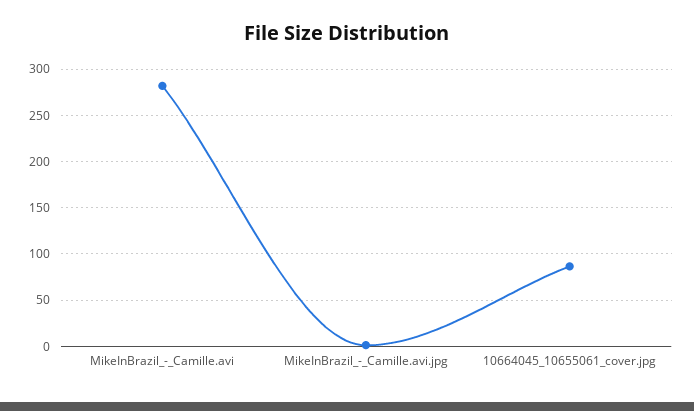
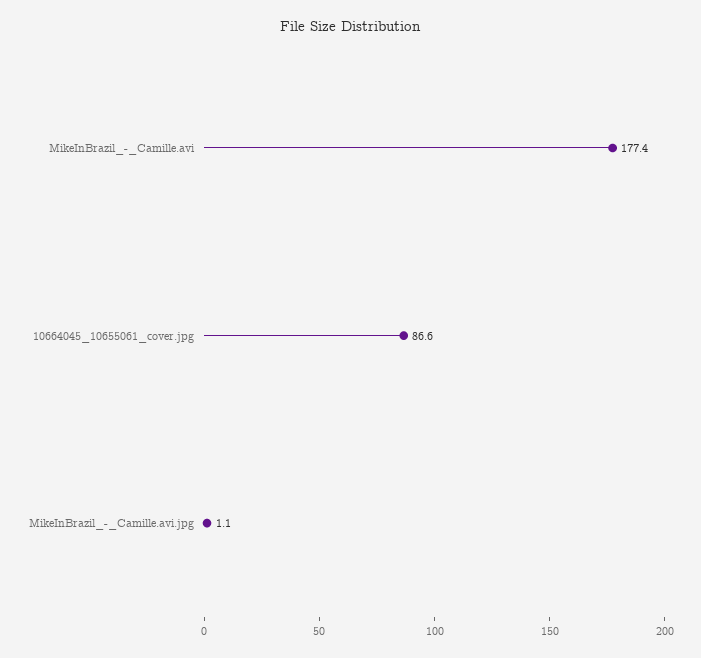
  {
-   "MikeInBrazil_-_Camille.avi": 280,
+   "MikeInBrazil_-_Camille.avi": 177.4,
    "MikeInBrazil_-_Camille.avi.jpg": 1.1,
    "10664045_10655061_cover.jpg": 86.6
  }

